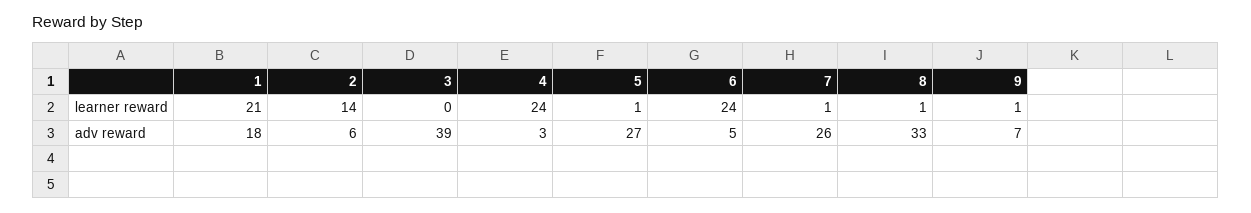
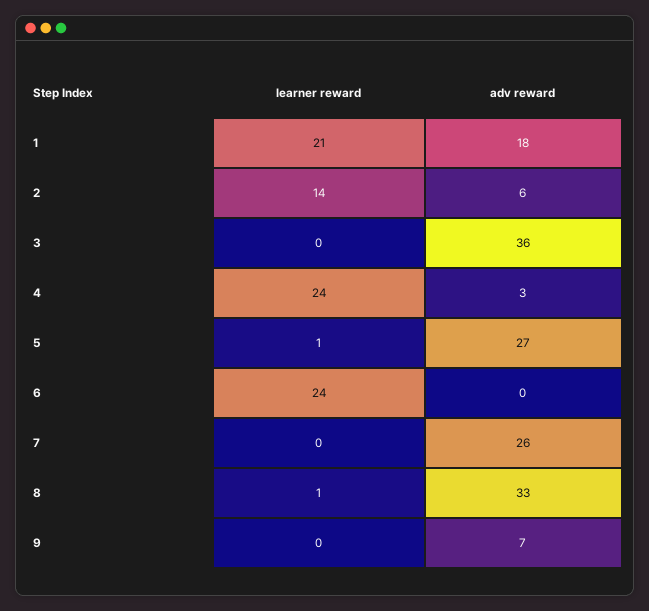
  {
    "1": {
      "learner reward": 21,
      "adv reward": 18
    },
    "2": {
      "learner reward": 14,
      "adv reward": 6
    },
    "3": {
      "learner reward": 0,
-     "adv reward": 39
+     "adv reward": 36
    },
    "4": {
      "learner reward": 24,
      "adv reward": 3
    },
    "5": {
      "learner reward": 1,
      "adv reward": 27
    },
    "6": {
      "learner reward": 24,
-     "adv reward": 5
+     "adv reward": 0
    },
    "7": {
-     "learner reward": 1,
+     "learner reward": 0,
      "adv reward": 26
    },
    "8": {
      "learner reward": 1,
      "adv reward": 33
    },
    "9": {
-     "learner reward": 1,
+     "learner reward": 0,
      "adv reward": 7
    }
  }

